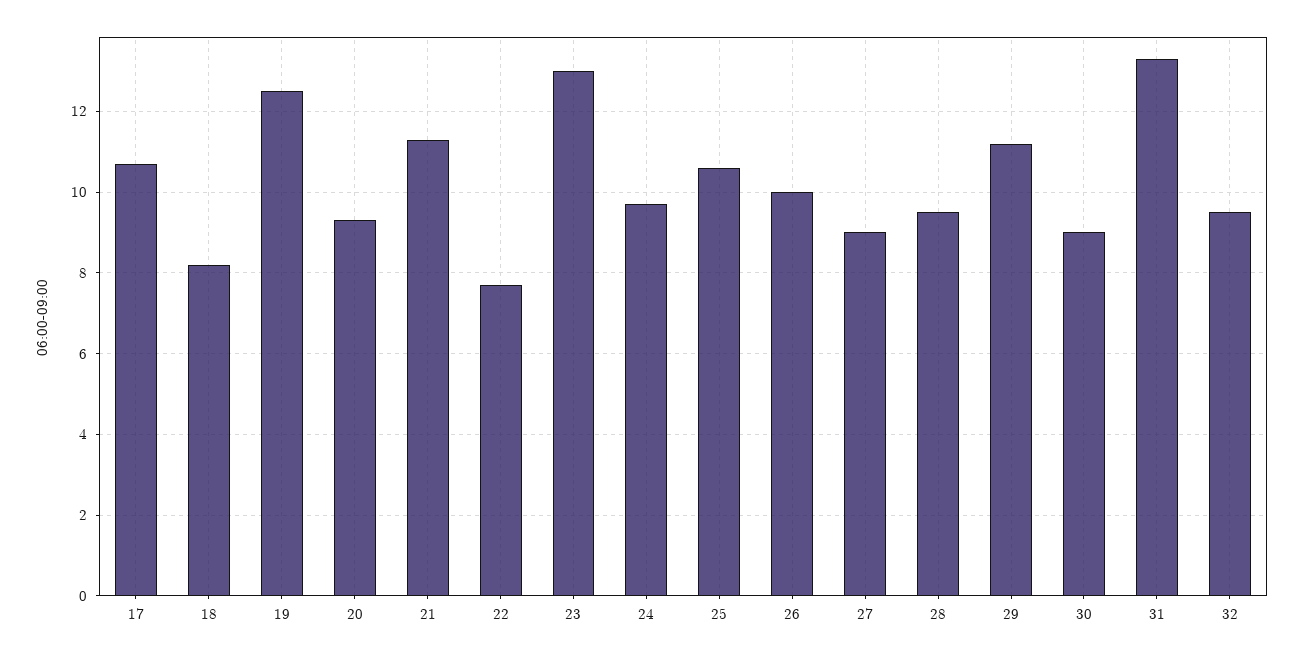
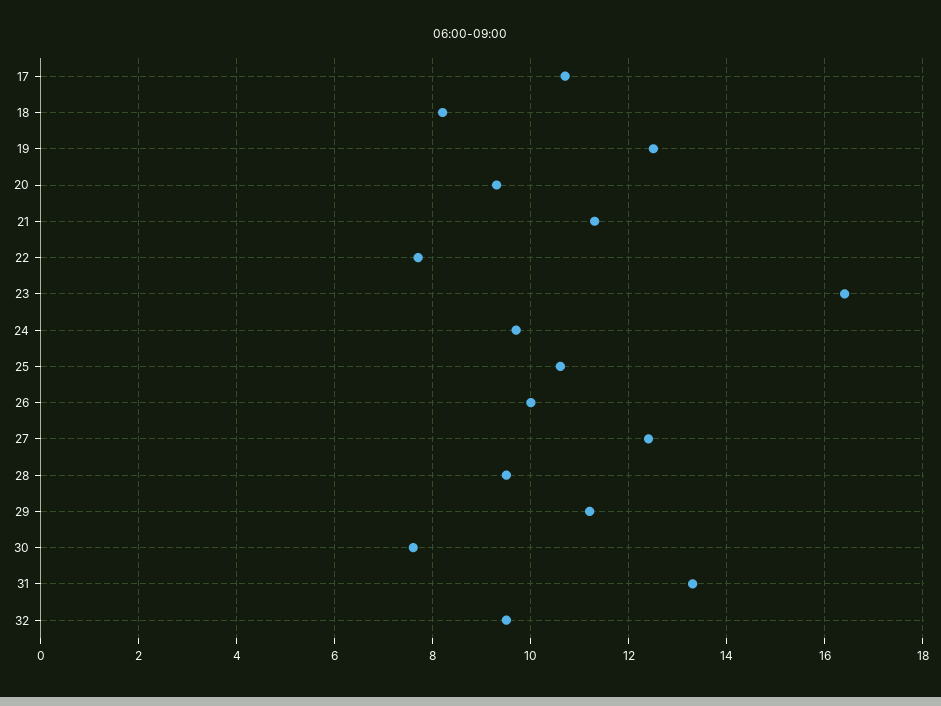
  {
    "17": 10.5,
    "18": 8,
    "19": 12.5,
    "20": 9.5,
    "21": 11.5,
    "22": 7.5,
-   "23": 13,
+   "23": 16.5,
    "24": 9.5,
    "25": 10.5,
    "26": 10,
-   "27": 9,
+   "27": 12.5,
    "28": 9.5,
    "29": 11,
-   "30": 9,
+   "30": 7.5,
    "31": 13.5,
    "32": 9.5
  }

